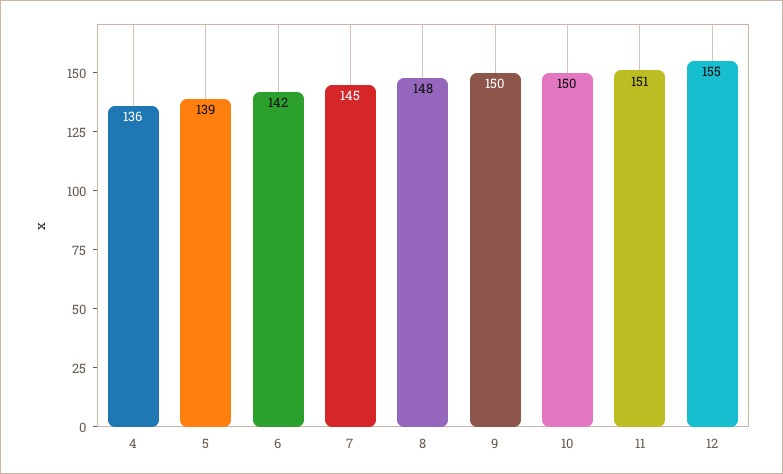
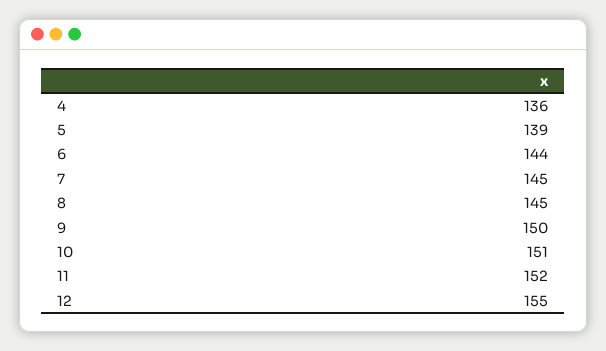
  {
    "4": 136,
    "5": 139,
-   "6": 142,
+   "6": 144,
    "7": 145,
-   "8": 148,
+   "8": 145,
    "9": 150,
-   "10": 150,
+   "10": 151,
-   "11": 151,
+   "11": 152,
    "12": 155
  }

